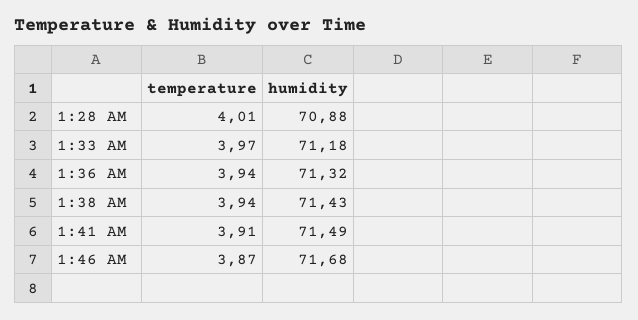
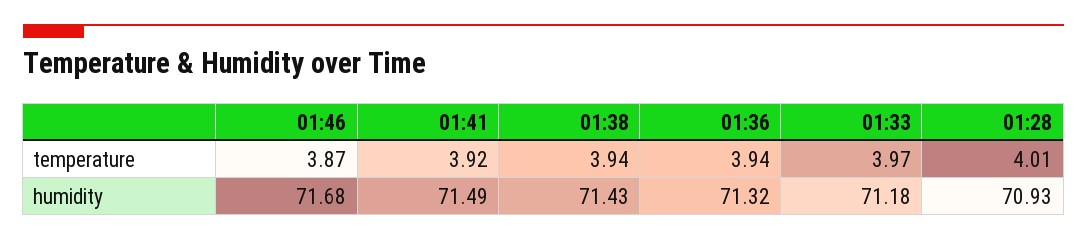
  {
    "temperature": {
      "1:28 AM": 4.01,
      "1:33 AM": 3.97,
      "1:36 AM": 3.94,
      "1:38 AM": 3.94,
-     "1:41 AM": 3.91,
+     "1:41 AM": 3.92,
      "1:46 AM": 3.87
    },
    "humidity": {
-     "1:28 AM": 70.88,
+     "1:28 AM": 70.93,
      "1:33 AM": 71.18,
      "1:36 AM": 71.32,
      "1:38 AM": 71.43,
      "1:41 AM": 71.49,
      "1:46 AM": 71.68
    }
  }

